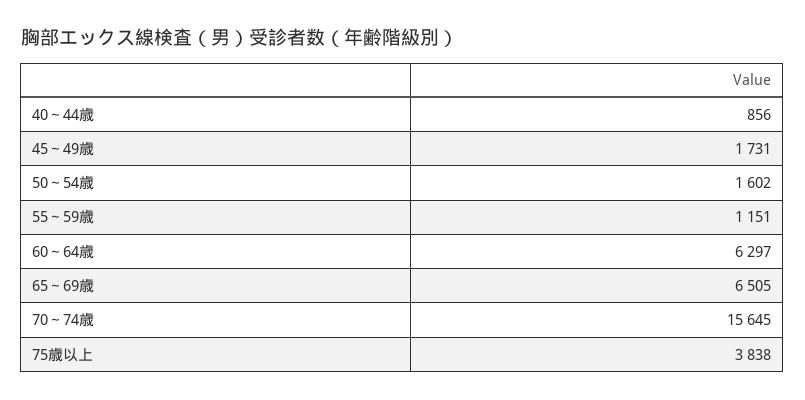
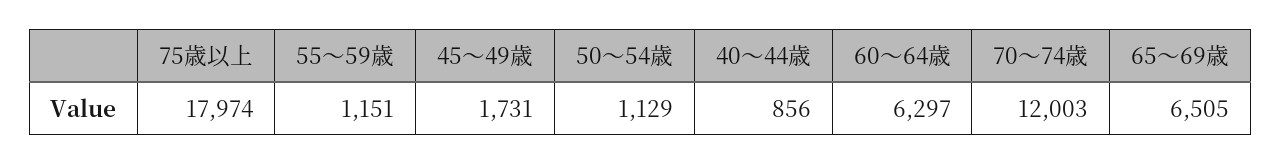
  {
    "40～44歳": 856,
    "45～49歳": 1731,
-   "50～54歳": 1602,
+   "50～54歳": 1129,
    "55～59歳": 1151,
    "60～64歳": 6297,
    "65～69歳": 6505,
-   "70～74歳": 15645,
+   "70～74歳": 12003,
-   "75歳以上": 3838
+   "75歳以上": 17974
  }

